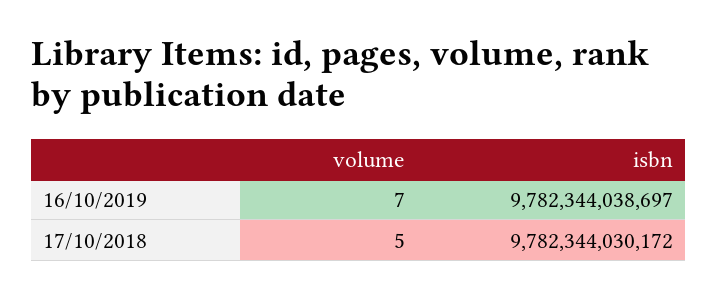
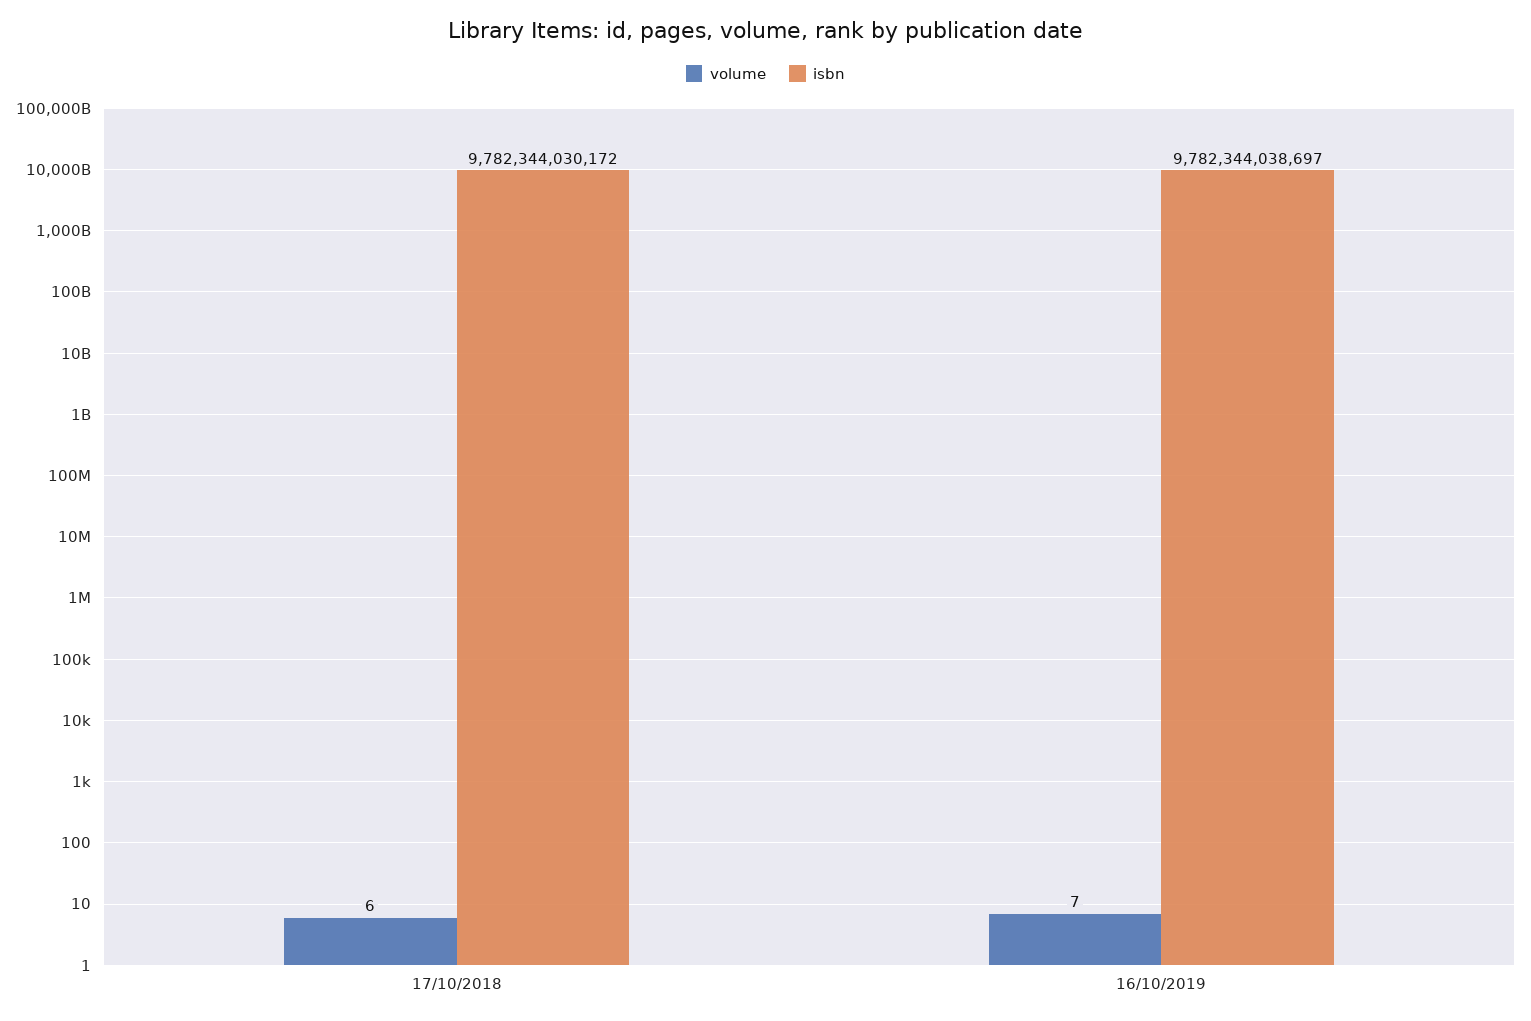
  {
    "volume": {
      "16/10/2019": 7,
-     "17/10/2018": 5
+     "17/10/2018": 6
    },
    "isbn": {
      "16/10/2019": 9782344038697,
      "17/10/2018": 9782344030172
    }
  }

